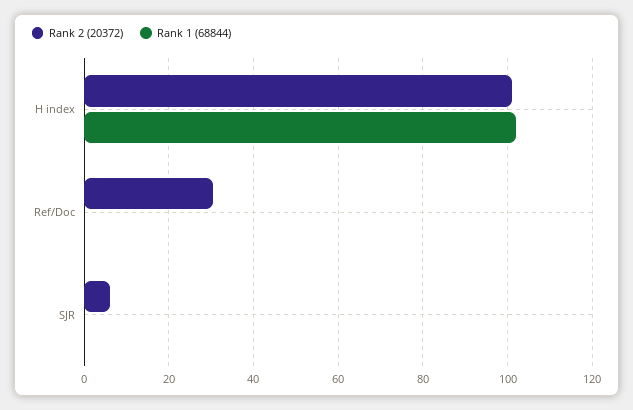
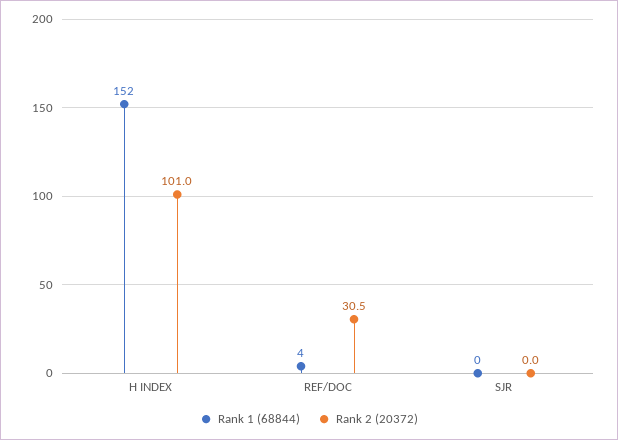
  {
    "Rank 2 (20372)": {
      "H index": 101,
      "Ref/Doc": 30.5,
-     "SJR": 6
+     "SJR": 0
    },
    "Rank 1 (68844)": {
-     "H index": 102,
+     "H index": 152,
-     "Ref/Doc": 0,
+     "Ref/Doc": 4,
      "SJR": 0
    }
  }

